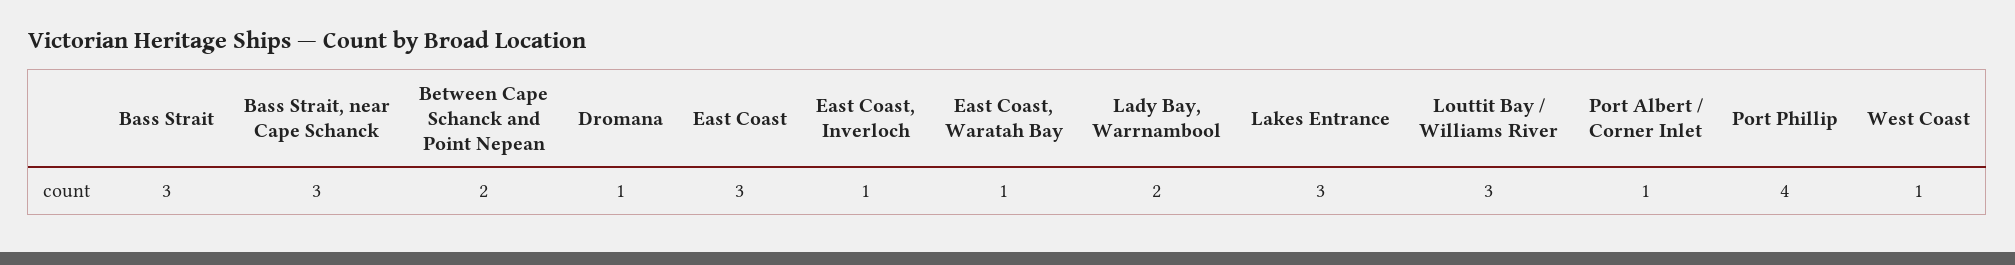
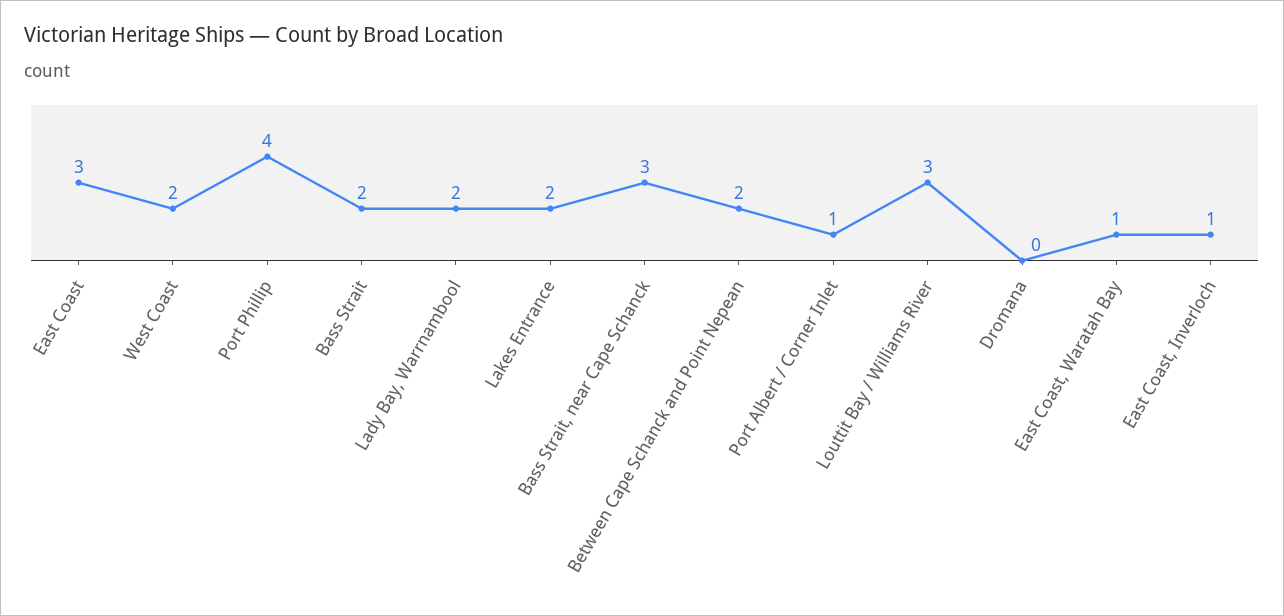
  {
-   "Bass Strait": 3,
+   "Bass Strait": 2,
    "Bass Strait, near Cape Schanck": 3,
    "Between Cape Schanck and Point Nepean": 2,
-   "Dromana": 1,
+   "Dromana": 0,
    "East Coast": 3,
    "East Coast, Inverloch": 1,
    "East Coast, Waratah Bay": 1,
    "Lady Bay, Warrnambool": 2,
-   "Lakes Entrance": 3,
+   "Lakes Entrance": 2,
    "Louttit Bay / Williams River": 3,
    "Port Albert / Corner Inlet": 1,
    "Port Phillip": 4,
-   "West Coast": 1
+   "West Coast": 2
  }

